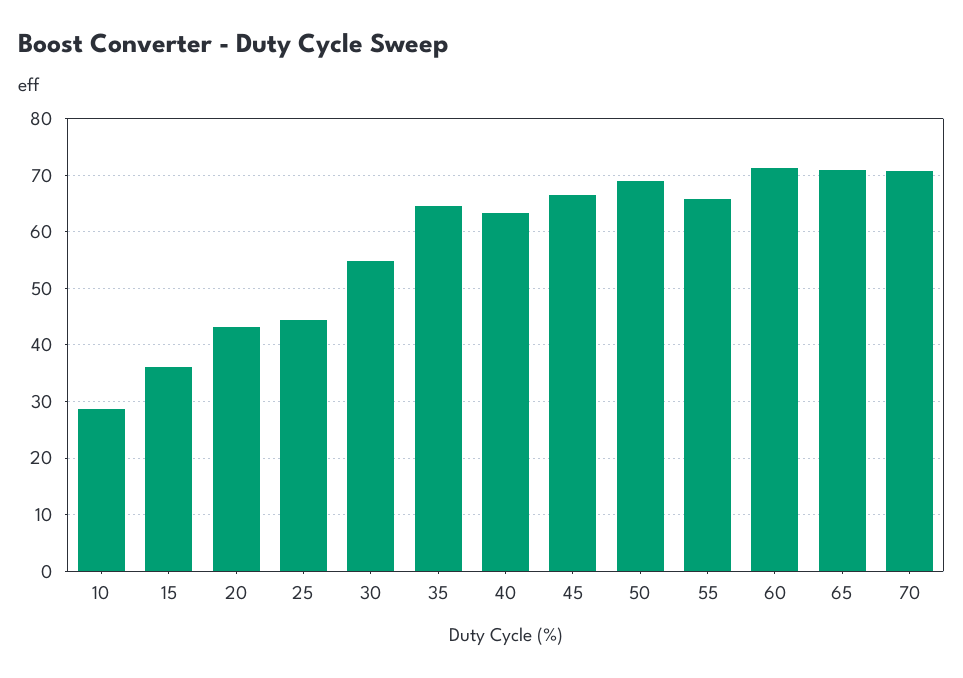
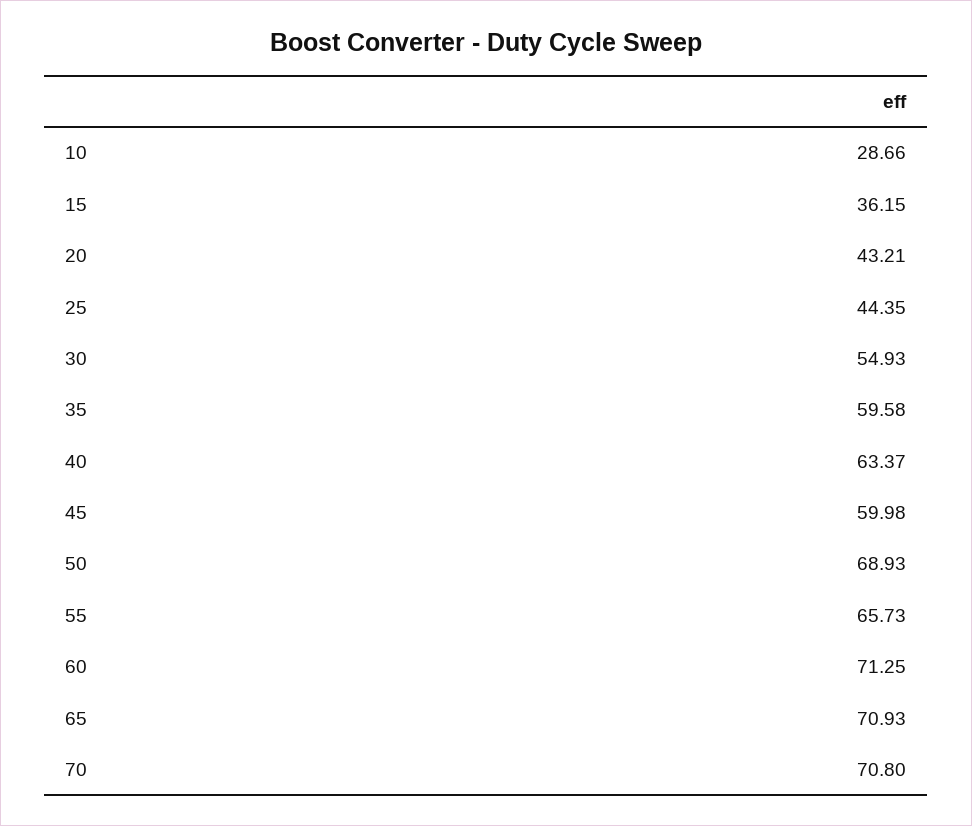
  {
    "10": 28.66,
    "15": 36.15,
    "20": 43.21,
    "25": 44.35,
    "30": 54.93,
-   "35": 64,
+   "35": 59.58,
    "40": 63.37,
-   "45": 66,
+   "45": 59.98,
    "50": 68.93,
    "55": 65.73,
    "60": 71.25,
    "65": 70.93,
    "70": 70.8
  }

